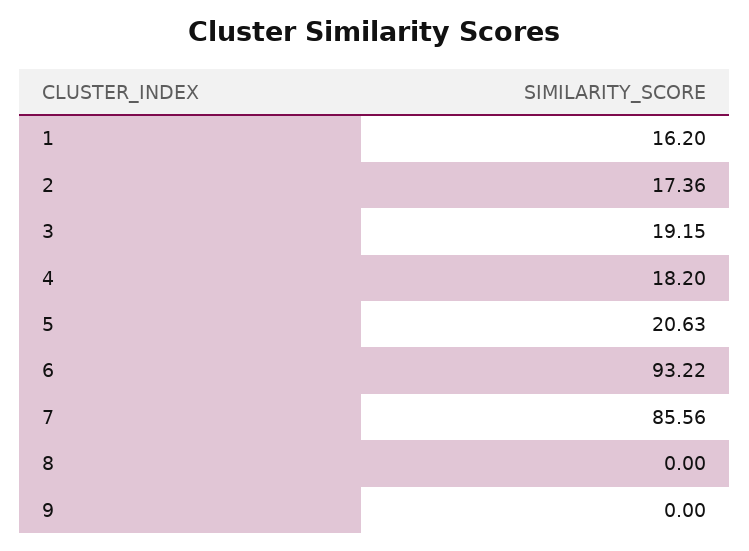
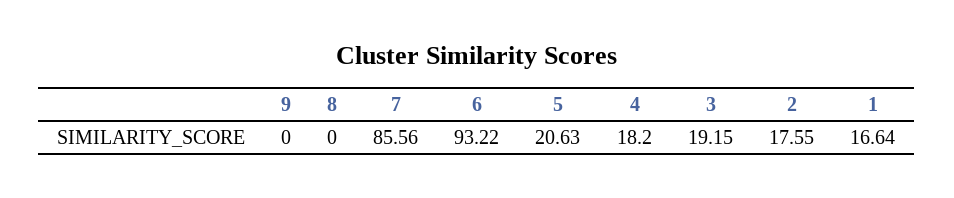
  {
-   "1": 16.2,
+   "1": 16.64,
-   "2": 17.36,
+   "2": 17.55,
    "3": 19.15,
    "4": 18.2,
    "5": 20.63,
    "6": 93.22,
    "7": 85.56,
    "8": 0,
    "9": 0
  }

